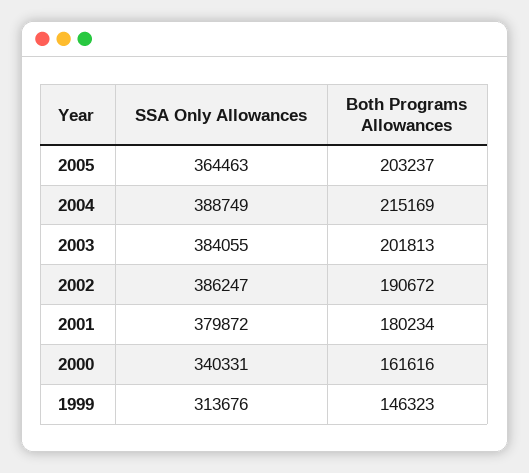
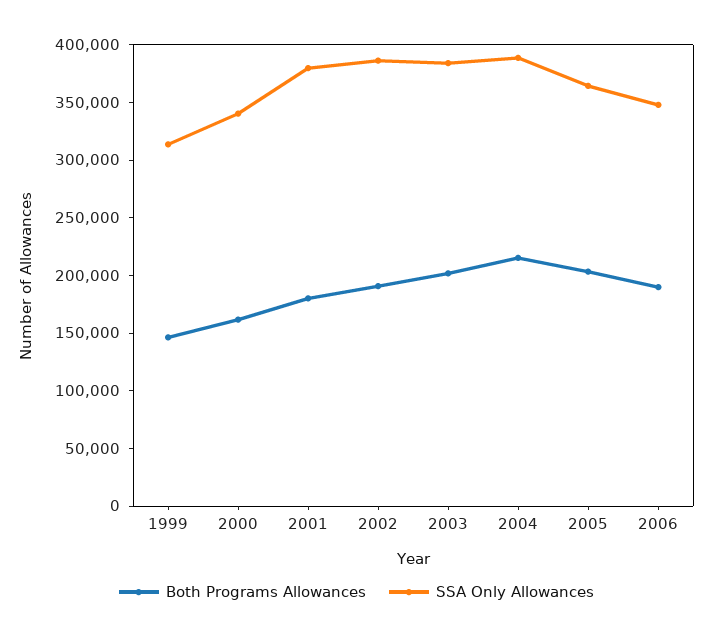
  {
    "SSA Only Allowances": {
      "2005": 364463,
      "2004": 388749,
      "2003": 384055,
      "2002": 386247,
      "2001": 379872,
      "2000": 340331,
-     "1999": 313676
+     "1999": 313676,
+     "2006": 350000
    },
    "Both Programs Allowances": {
      "2005": 203237,
      "2004": 215169,
      "2003": 201813,
      "2002": 190672,
      "2001": 180234,
      "2000": 161616,
-     "1999": 146323
+     "1999": 146323,
+     "2006": 190000
    }
  }

